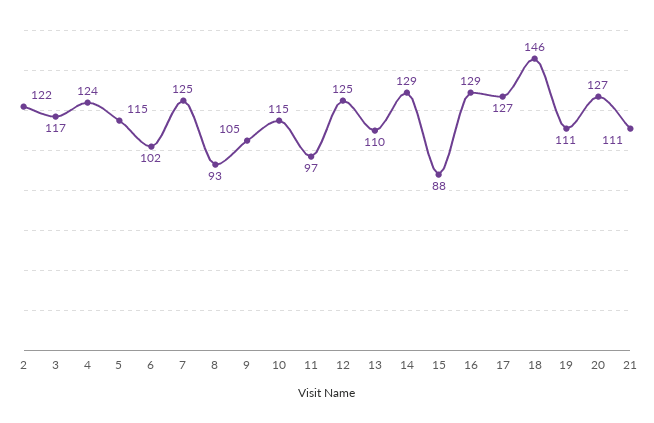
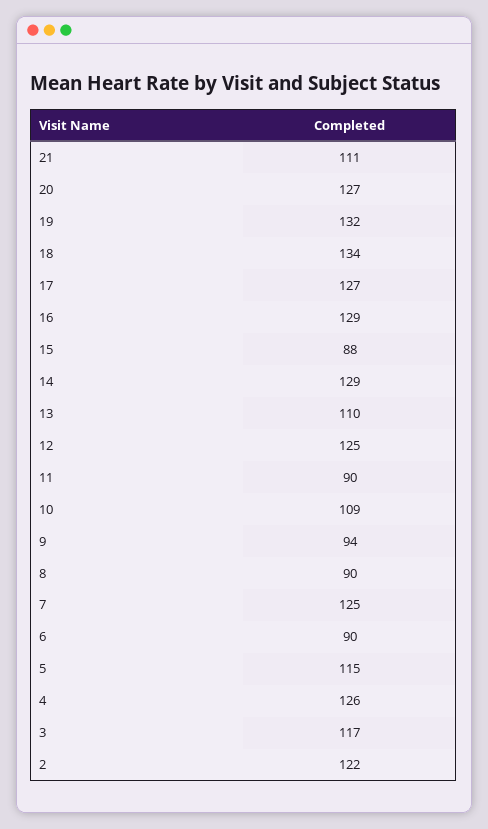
  {
    "2": 122,
    "3": 117,
-   "4": 124,
+   "4": 126,
    "5": 115,
-   "6": 102,
+   "6": 90,
    "7": 125,
-   "8": 93,
+   "8": 90,
-   "9": 105,
+   "9": 94,
-   "10": 115,
+   "10": 109,
-   "11": 97,
+   "11": 90,
    "12": 125,
    "13": 110,
    "14": 129,
    "15": 88,
    "16": 129,
    "17": 127,
-   "18": 146,
+   "18": 134,
-   "19": 111,
+   "19": 132,
    "20": 127,
    "21": 111
  }

